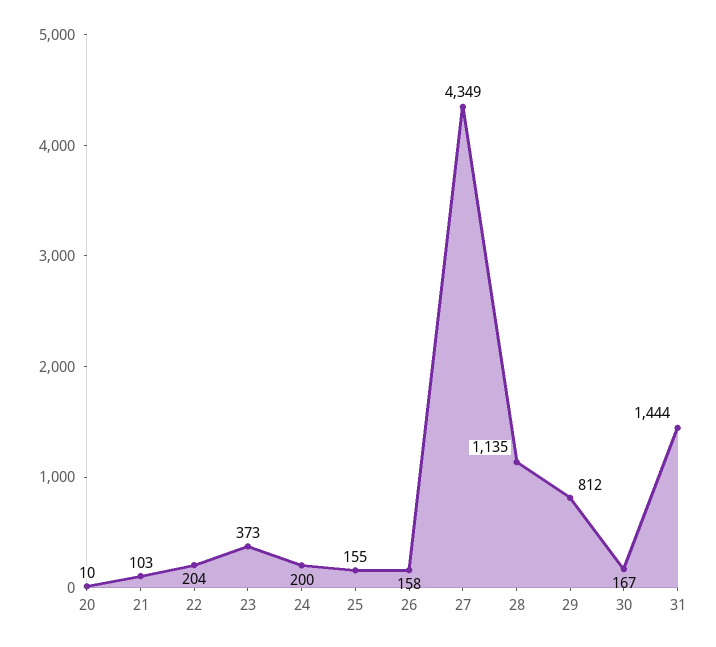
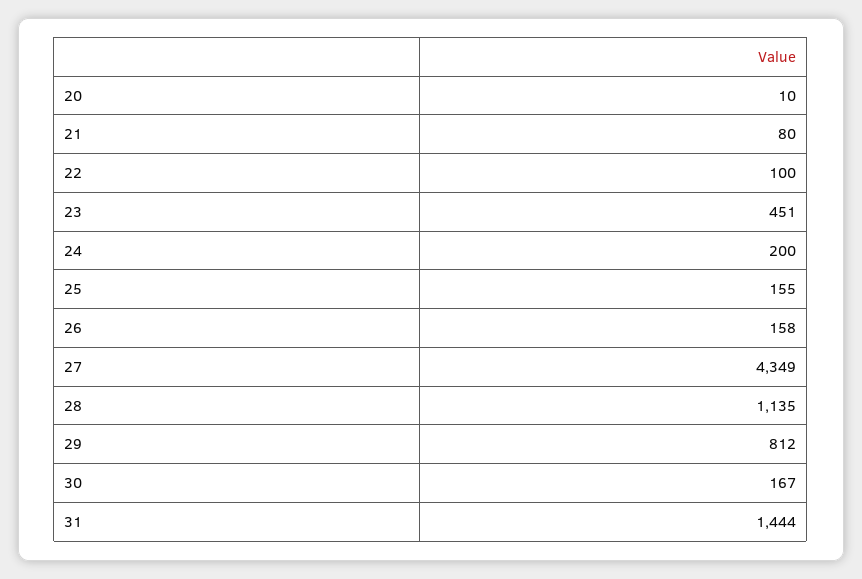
  {
    "20": 10,
-   "21": 103,
+   "21": 80,
-   "22": 204,
+   "22": 100,
-   "23": 373,
+   "23": 451,
    "24": 200,
    "25": 155,
    "26": 158,
    "27": 4349,
    "28": 1135,
    "29": 812,
    "30": 167,
    "31": 1444
  }

